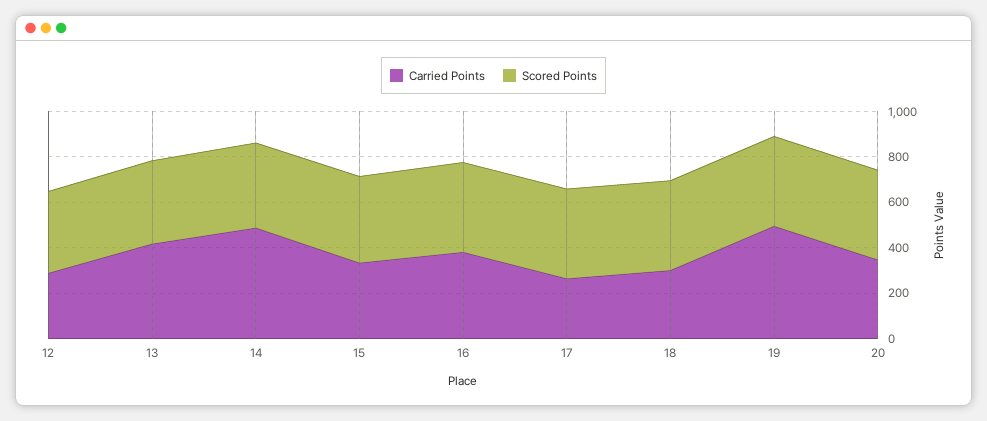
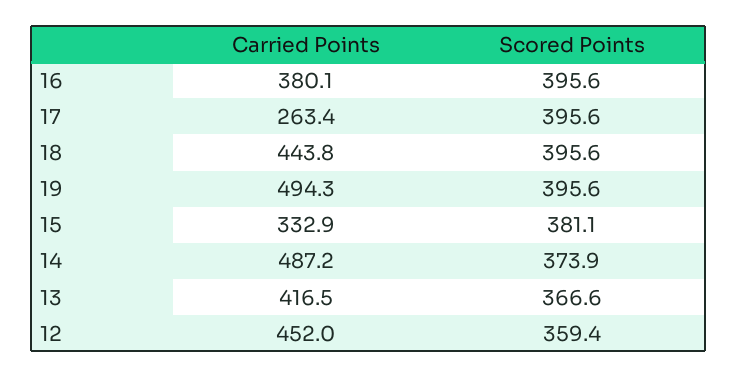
  {
    "Carried Points": {
-     "12": 300,
+     "12": 452,
      "13": 416.5,
      "14": 487.2,
      "15": 332.9,
      "16": 380.1,
      "17": 263.4,
-     "18": 300,
+     "18": 443.8,
-     "19": 494.3,
+     "19": 494.3
-     "20": 350
    },
    "Scored Points": {
      "12": 359.4,
      "13": 366.6,
      "14": 373.9,
      "15": 381.1,
      "16": 395.6,
      "17": 395.6,
      "18": 395.6,
-     "19": 395.6,
+     "19": 395.6
-     "20": 400
    }
  }

